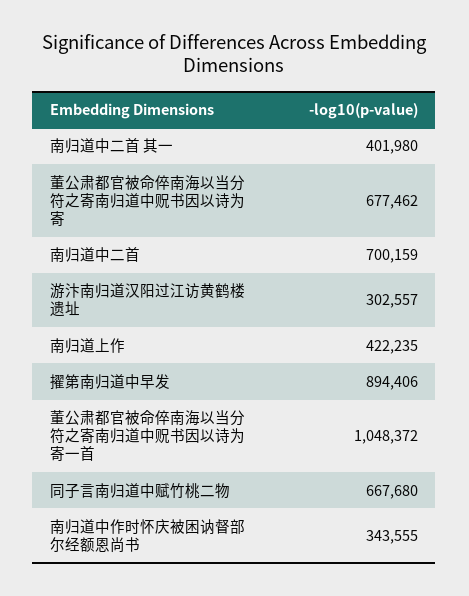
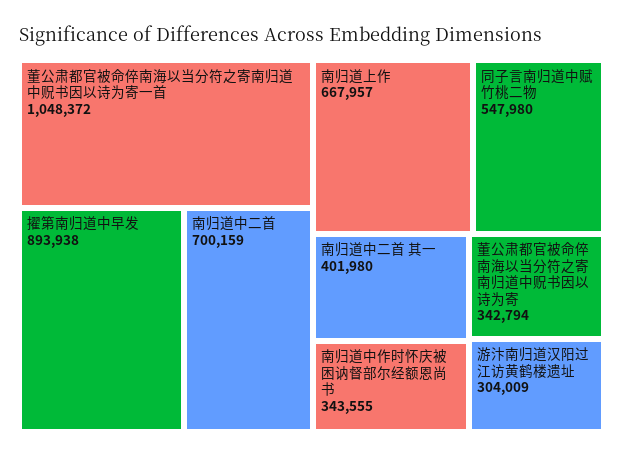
  {
    "南归道中二首 其一": 401980,
-   "董公肃都官被命倅南海以当分符之寄南归道中贶书因以诗为寄": 677462,
+   "董公肃都官被命倅南海以当分符之寄南归道中贶书因以诗为寄": 342794,
    "南归道中二首": 700159,
-   "游汴南归道汉阳过江访黄鹤楼遗址": 302557,
+   "游汴南归道汉阳过江访黄鹤楼遗址": 304009,
-   "南归道上作": 422235,
+   "南归道上作": 667957,
-   "擢第南归道中早发": 894406,
+   "擢第南归道中早发": 893938,
    "董公肃都官被命倅南海以当分符之寄南归道中贶书因以诗为寄一首": 1048372,
-   "同子言南归道中赋竹桃二物": 667680,
+   "同子言南归道中赋竹桃二物": 547980,
    "南归道中作时怀庆被困讷督部尔经额恩尚书": 343555
  }

